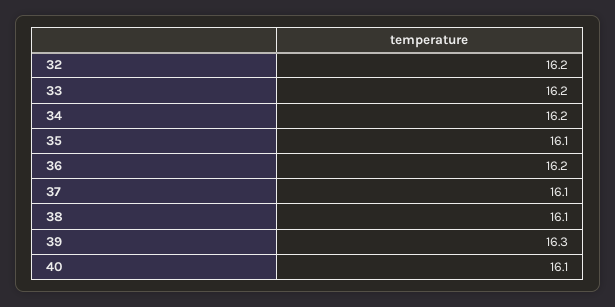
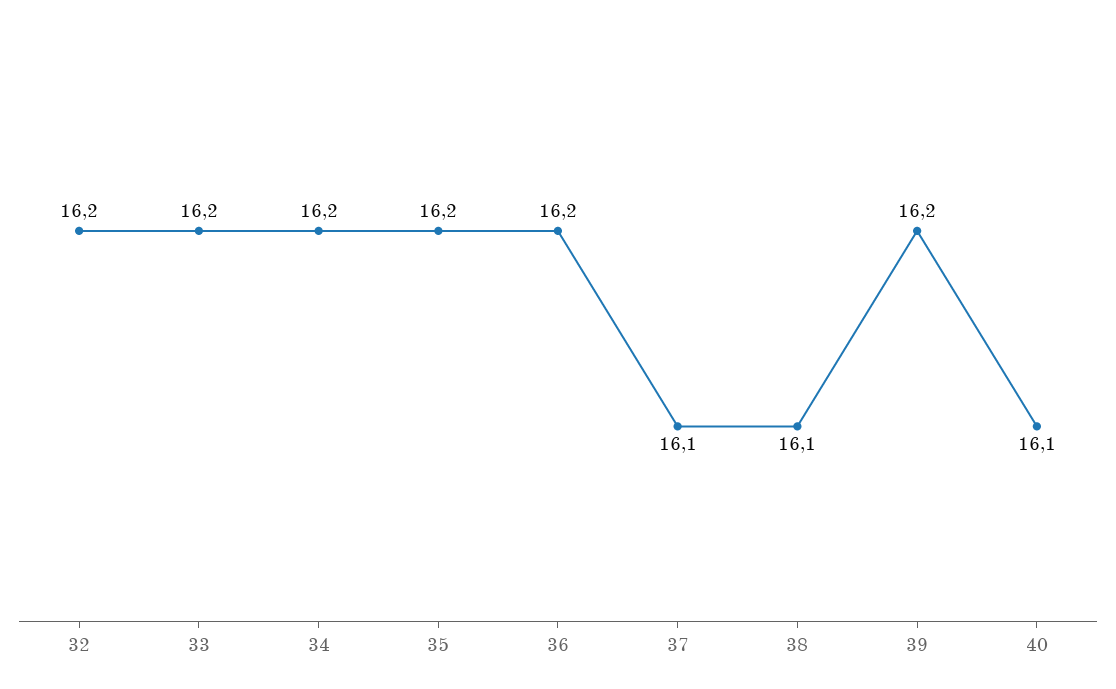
  {
    "32": 16.2,
    "33": 16.2,
    "34": 16.2,
-   "35": 16.1,
+   "35": 16.2,
    "36": 16.2,
    "37": 16.1,
    "38": 16.1,
-   "39": 16.3,
+   "39": 16.2,
    "40": 16.1
  }

